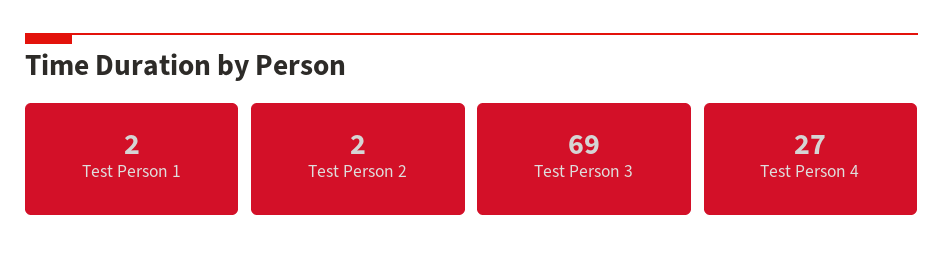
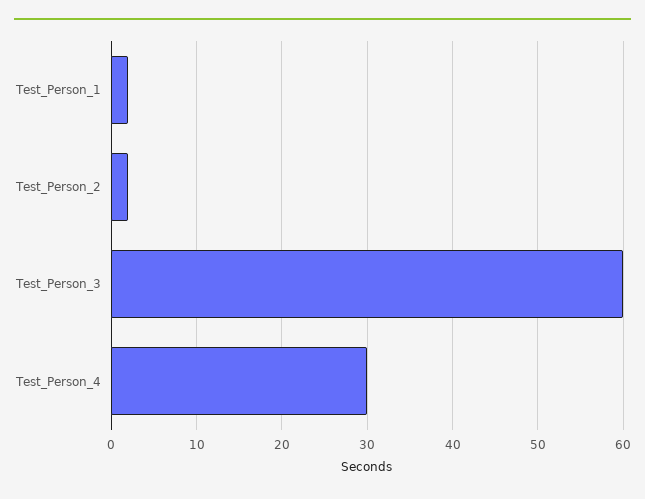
  {
    "Test Person 1": 2,
    "Test Person 2": 2,
-   "Test Person 3": 69,
+   "Test Person 3": 60,
-   "Test Person 4": 27
+   "Test Person 4": 30
  }

